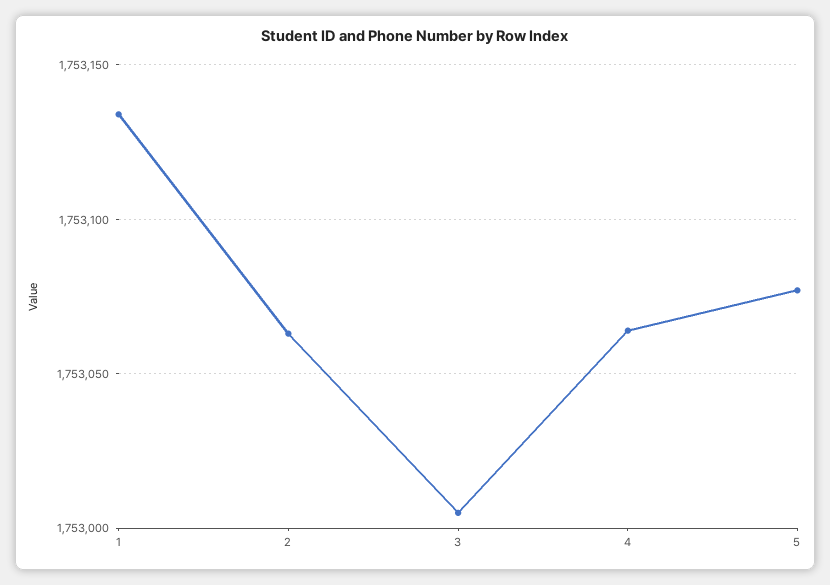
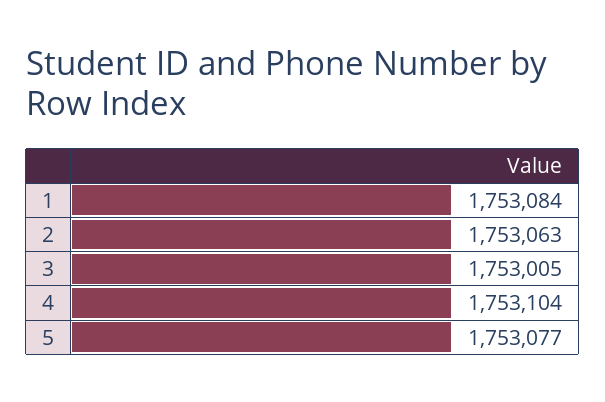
  {
-   "1": 1753135,
+   "1": 1753084,
    "2": 1753063,
    "3": 1753005,
-   "4": 1753065,
+   "4": 1753104,
    "5": 1753077
  }

